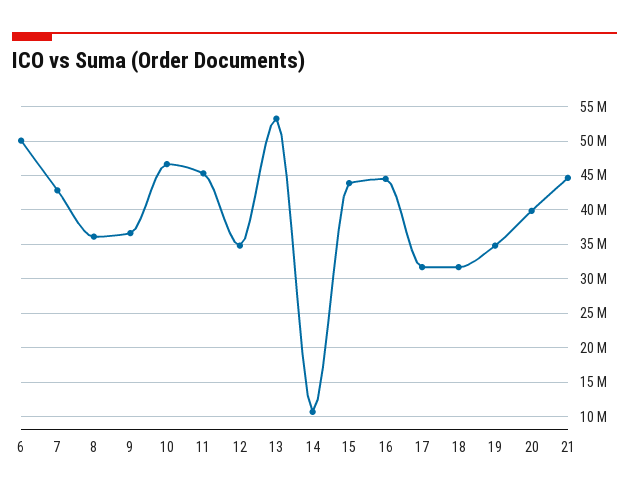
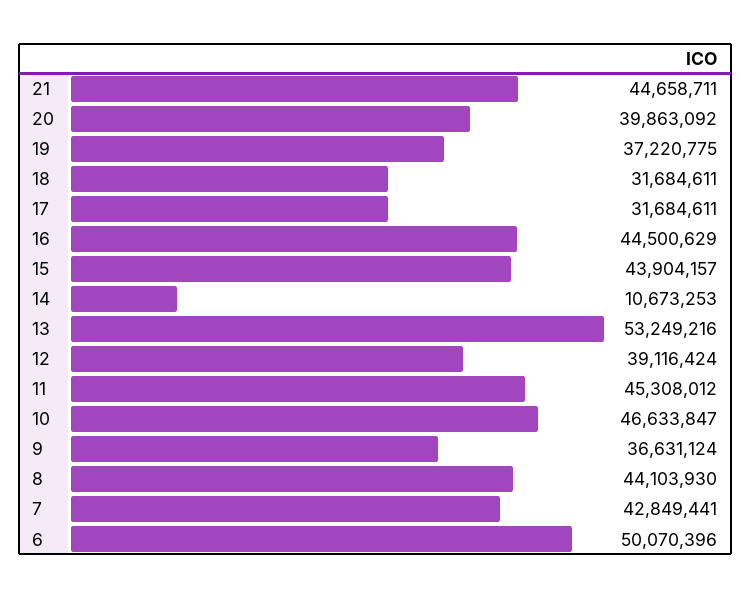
  {
    "6": 50070396,
    "7": 42849441,
-   "8": 36000000,
+   "8": 44103930,
    "9": 36631124,
    "10": 46633847,
    "11": 45308012,
-   "12": 35000000,
+   "12": 39116424,
    "13": 53249216,
    "14": 10673253,
    "15": 43904157,
    "16": 44500629,
    "17": 31684611,
    "18": 31684611,
-   "19": 35000000,
+   "19": 37220775,
    "20": 39863092,
    "21": 44658711
  }

